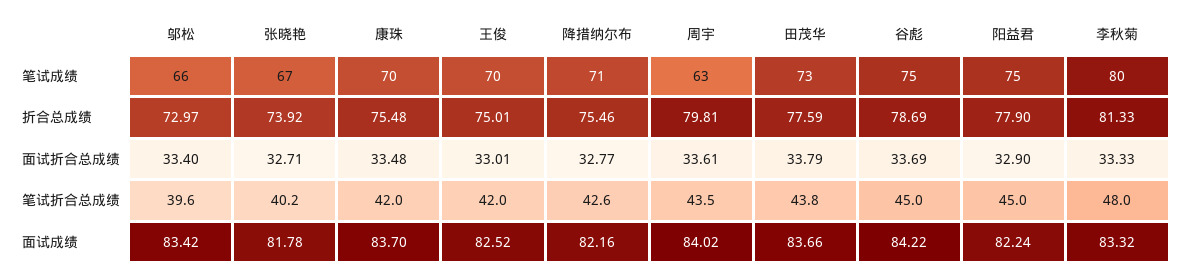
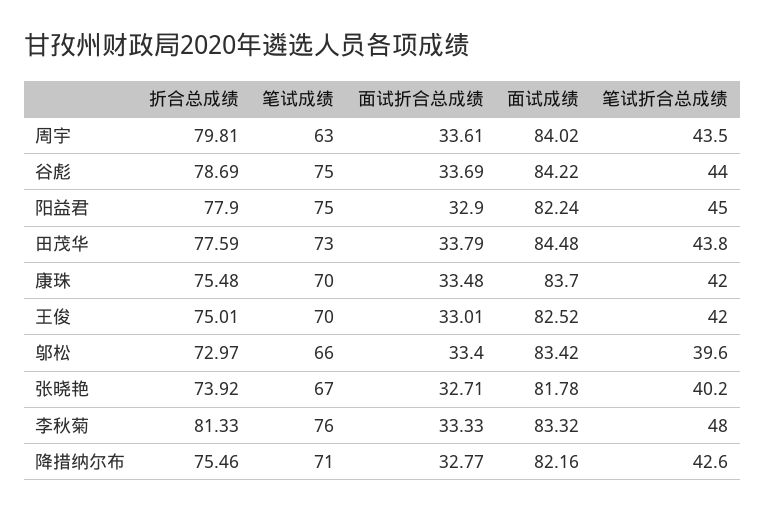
  {
    "邬松": {
      "笔试成绩": 66,
      "折合总成绩": 72.97,
      "面试折合总成绩": 33.4,
      "笔试折合总成绩": 39.6,
      "面试成绩": 83.42
    },
    "张晓艳": {
      "笔试成绩": 67,
      "折合总成绩": 73.92,
      "面试折合总成绩": 32.71,
      "笔试折合总成绩": 40.2,
      "面试成绩": 81.78
    },
    "康珠": {
      "笔试成绩": 70,
      "折合总成绩": 75.48,
      "面试折合总成绩": 33.48,
      "笔试折合总成绩": 42,
      "面试成绩": 83.7
    },
    "王俊": {
      "笔试成绩": 70,
      "折合总成绩": 75.01,
      "面试折合总成绩": 33.01,
      "笔试折合总成绩": 42,
      "面试成绩": 82.52
    },
    "降措纳尔布": {
      "笔试成绩": 71,
      "折合总成绩": 75.46,
      "面试折合总成绩": 32.77,
      "笔试折合总成绩": 42.6,
      "面试成绩": 82.16
    },
    "周宇": {
      "笔试成绩": 63,
      "折合总成绩": 79.81,
      "面试折合总成绩": 33.61,
      "笔试折合总成绩": 43.5,
      "面试成绩": 84.02
    },
    "田茂华": {
      "笔试成绩": 73,
      "折合总成绩": 77.59,
      "面试折合总成绩": 33.79,
      "笔试折合总成绩": 43.8,
-     "面试成绩": 83.66
+     "面试成绩": 84.48
    },
    "谷彪": {
      "笔试成绩": 75,
      "折合总成绩": 78.69,
      "面试折合总成绩": 33.69,
-     "笔试折合总成绩": 45,
+     "笔试折合总成绩": 44,
      "面试成绩": 84.22
    },
    "阳益君": {
      "笔试成绩": 75,
      "折合总成绩": 77.9,
      "面试折合总成绩": 32.9,
      "笔试折合总成绩": 45,
      "面试成绩": 82.24
    },
    "李秋菊": {
-     "笔试成绩": 80,
+     "笔试成绩": 76,
      "折合总成绩": 81.33,
      "面试折合总成绩": 33.33,
      "笔试折合总成绩": 48,
      "面试成绩": 83.32
    }
  }

